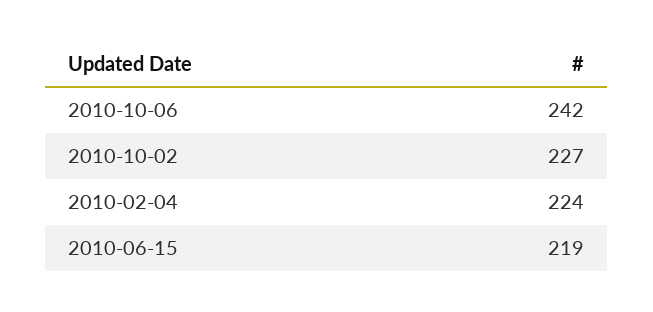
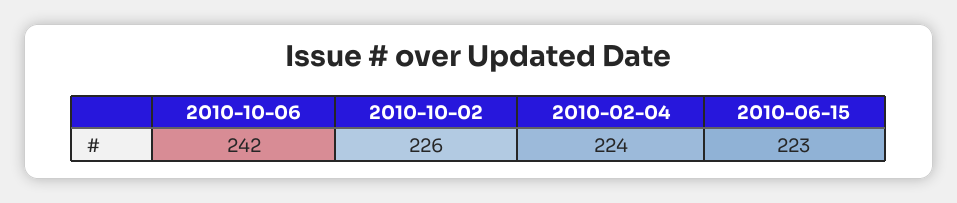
  {
    "2010-10-06": 242,
-   "2010-10-02": 227,
+   "2010-10-02": 226,
    "2010-02-04": 224,
-   "2010-06-15": 219
+   "2010-06-15": 223
  }

